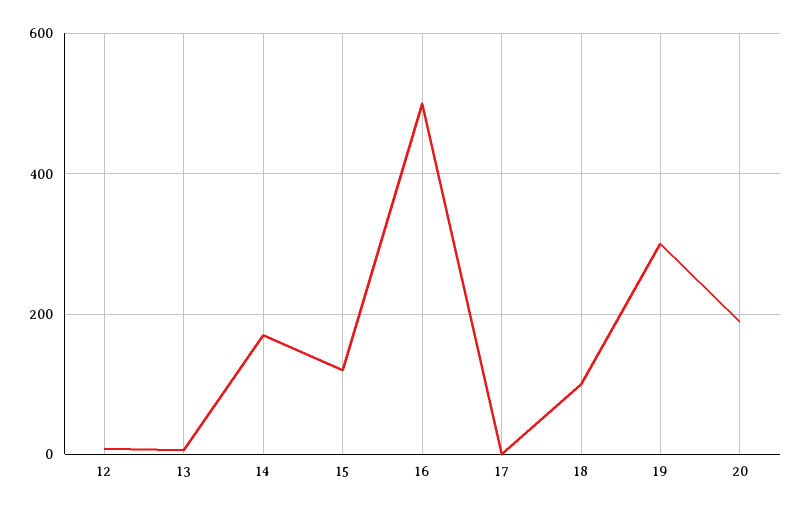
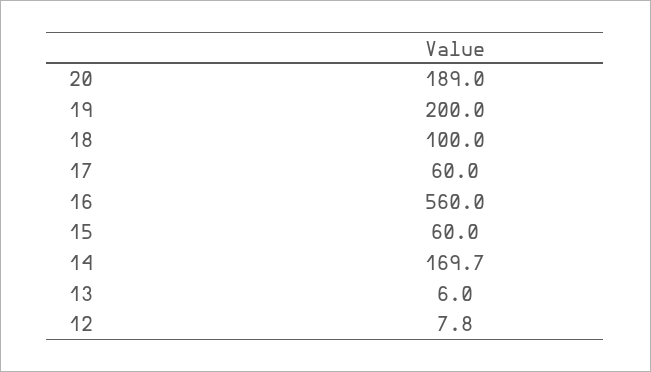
  {
    "12": 7.8,
    "13": 6,
    "14": 169.7,
-   "15": 120,
+   "15": 60,
-   "16": 500,
+   "16": 560,
-   "17": 0,
+   "17": 60,
    "18": 100,
-   "19": 300,
+   "19": 200,
    "20": 189
  }

